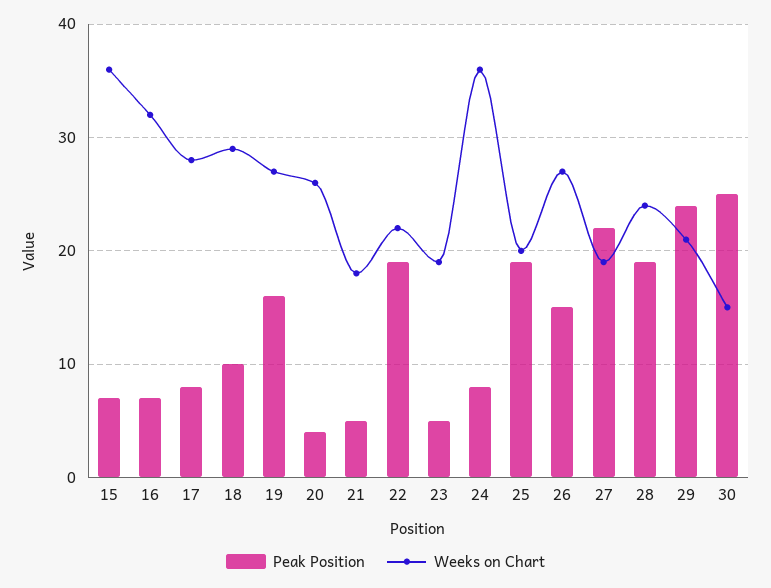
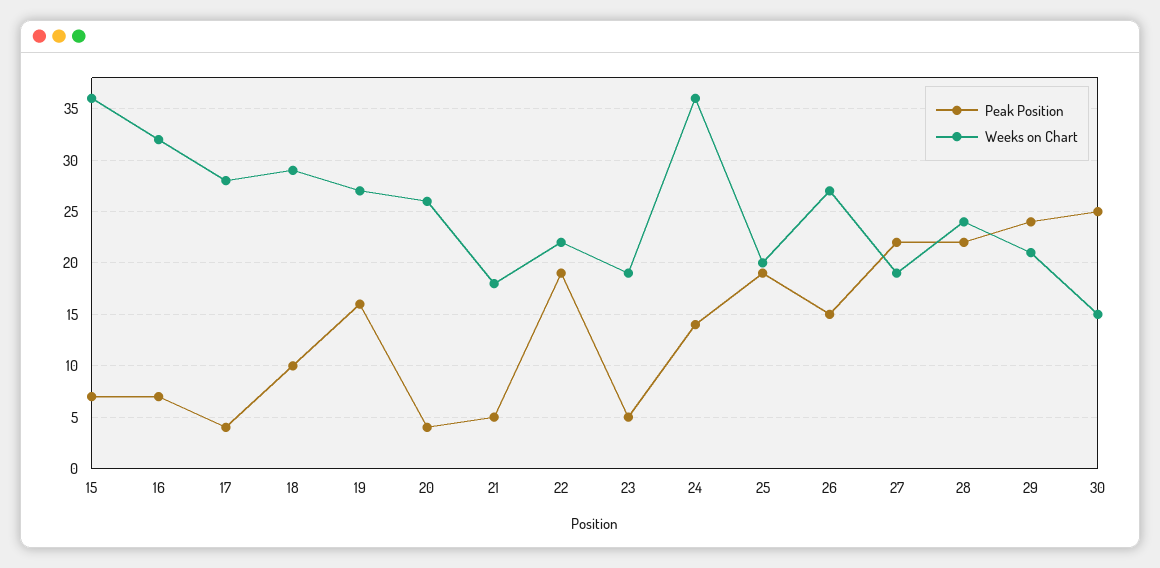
  {
    "Peak Position": {
      "15": 7,
      "16": 7,
-     "17": 8,
+     "17": 4,
      "18": 10,
      "19": 16,
      "20": 4,
      "21": 5,
      "22": 19,
      "23": 5,
-     "24": 8,
+     "24": 14,
      "25": 19,
      "26": 15,
      "27": 22,
-     "28": 19,
+     "28": 22,
      "29": 24,
      "30": 25
    },
    "Weeks on Chart": {
      "15": 36,
      "16": 32,
      "17": 28,
      "18": 29,
      "19": 27,
      "20": 26,
      "21": 18,
      "22": 22,
      "23": 19,
      "24": 36,
      "25": 20,
      "26": 27,
      "27": 19,
      "28": 24,
      "29": 21,
      "30": 15
    }
  }

